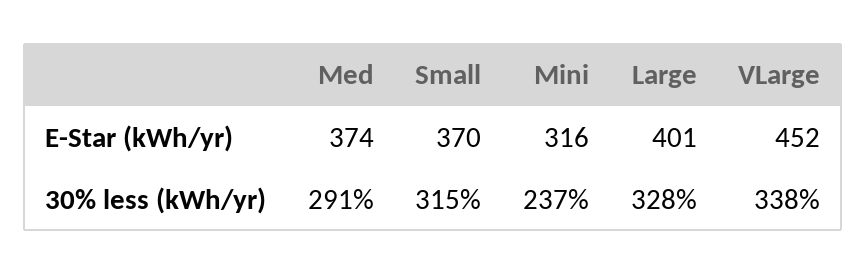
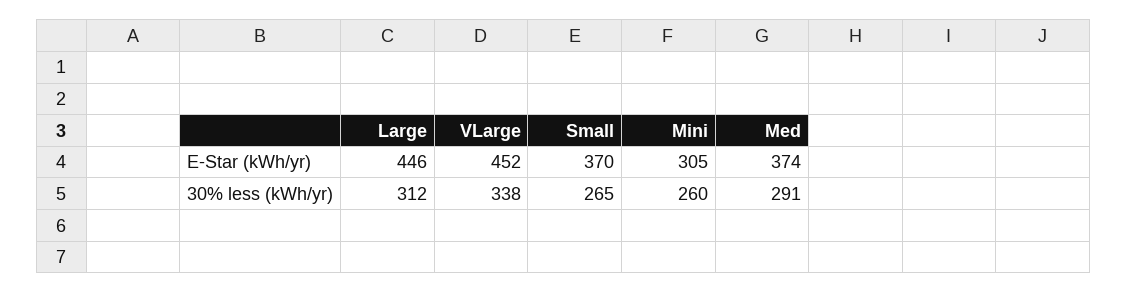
  {
    "Med": {
      "E-Star (kWh/yr)": 374,
      "30% less (kWh/yr)": 291
    },
    "Small": {
      "E-Star (kWh/yr)": 370,
-     "30% less (kWh/yr)": 315
+     "30% less (kWh/yr)": 265
    },
    "Mini": {
-     "E-Star (kWh/yr)": 316,
+     "E-Star (kWh/yr)": 305,
-     "30% less (kWh/yr)": 237
+     "30% less (kWh/yr)": 260
    },
    "Large": {
-     "E-Star (kWh/yr)": 401,
+     "E-Star (kWh/yr)": 446,
-     "30% less (kWh/yr)": 328
+     "30% less (kWh/yr)": 312
    },
    "VLarge": {
      "E-Star (kWh/yr)": 452,
      "30% less (kWh/yr)": 338
    }
  }

